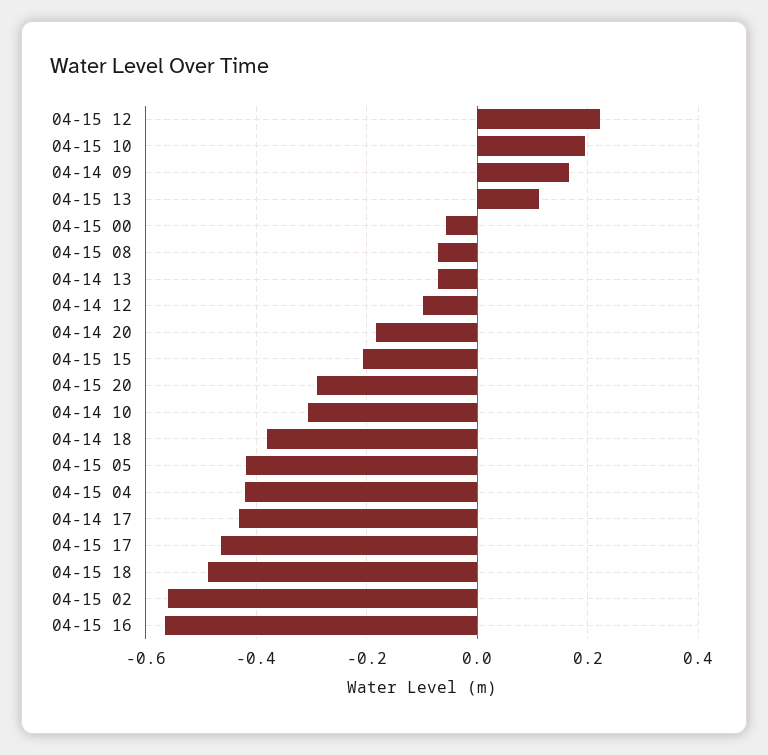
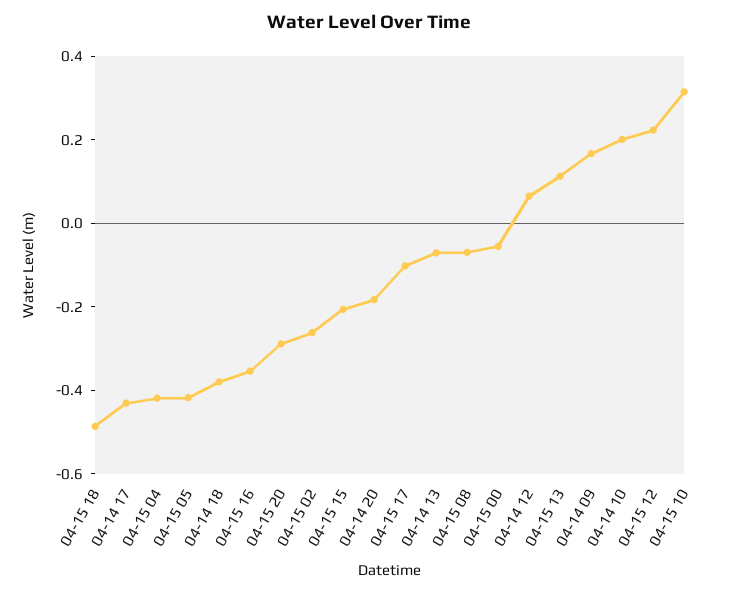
  {
    "04-15 12": 0.22,
-   "04-15 10": 0.2,
+   "04-15 10": 0.3,
    "04-14 09": 0.16,
    "04-15 13": 0.12,
    "04-15 00": -0.06,
    "04-15 08": -0.08,
    "04-14 13": -0.08,
-   "04-14 12": -0.1,
+   "04-14 12": 0.05,
    "04-14 20": -0.18,
    "04-15 15": -0.2,
    "04-15 20": -0.28,
-   "04-14 10": -0.3,
+   "04-14 10": 0.2,
    "04-14 18": -0.38,
    "04-15 05": -0.42,
    "04-15 04": -0.42,
    "04-14 17": -0.44,
-   "04-15 17": -0.46,
+   "04-15 17": -0.1,
    "04-15 18": -0.48,
-   "04-15 02": -0.56,
+   "04-15 02": -0.25,
-   "04-15 16": -0.56
+   "04-15 16": -0.35
  }

